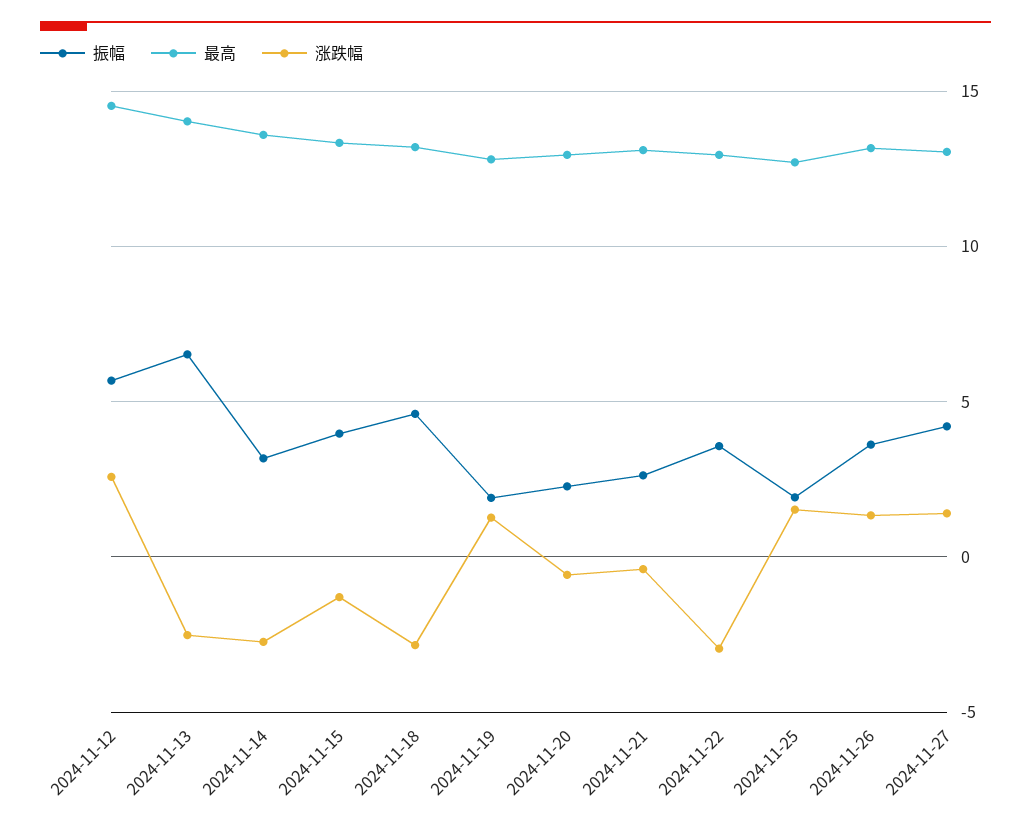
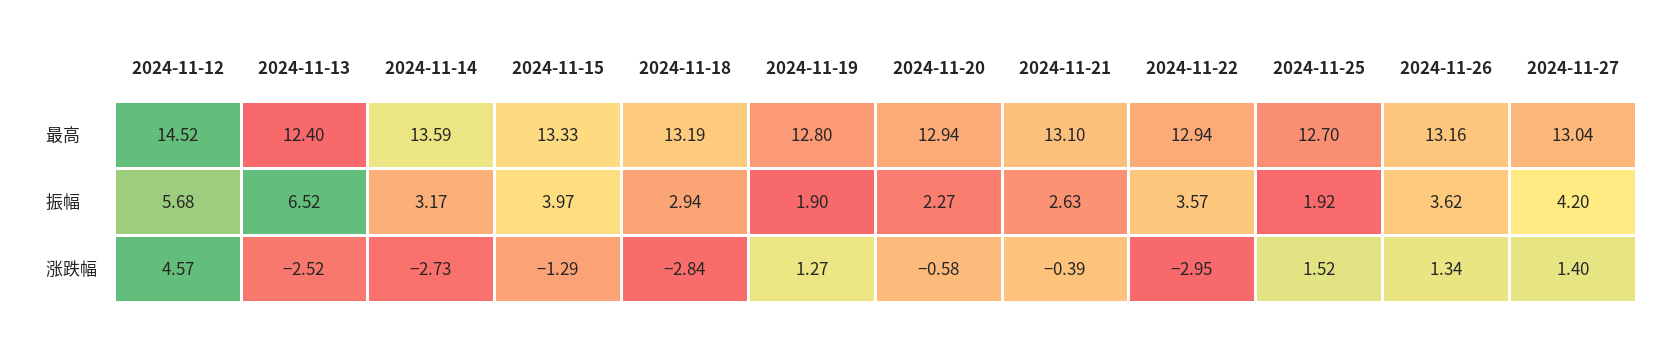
  {
    "振幅": {
      "2024-11-12": 5.68,
      "2024-11-13": 6.52,
      "2024-11-14": 3.17,
      "2024-11-15": 3.97,
-     "2024-11-18": 4.5,
+     "2024-11-18": 2.94,
      "2024-11-19": 1.9,
      "2024-11-20": 2.27,
      "2024-11-21": 2.63,
      "2024-11-22": 3.57,
      "2024-11-25": 1.92,
      "2024-11-26": 3.62,
      "2024-11-27": 4.2
    },
    "最高": {
      "2024-11-12": 14.52,
-     "2024-11-13": 14,
+     "2024-11-13": 12.4,
      "2024-11-14": 13.59,
      "2024-11-15": 13.33,
      "2024-11-18": 13.19,
      "2024-11-19": 12.8,
      "2024-11-20": 12.94,
      "2024-11-21": 13.1,
      "2024-11-22": 12.94,
      "2024-11-25": 12.7,
      "2024-11-26": 13.16,
      "2024-11-27": 13.04
    },
    "涨跌幅": {
-     "2024-11-12": 2.5,
+     "2024-11-12": 4.57,
      "2024-11-13": -2.52,
      "2024-11-14": -2.73,
      "2024-11-15": -1.29,
      "2024-11-18": -2.84,
      "2024-11-19": 1.27,
      "2024-11-20": -0.58,
      "2024-11-21": -0.39,
      "2024-11-22": -2.95,
      "2024-11-25": 1.52,
      "2024-11-26": 1.34,
      "2024-11-27": 1.4
    }
  }

